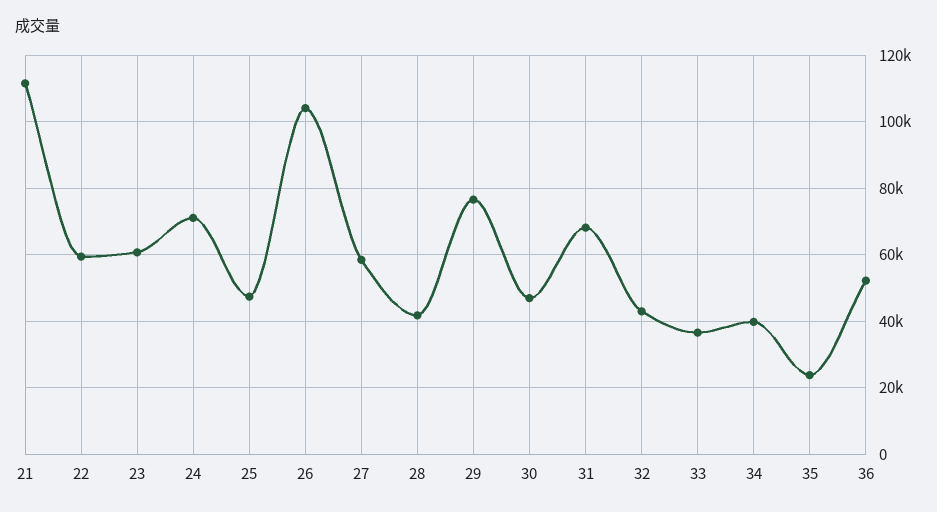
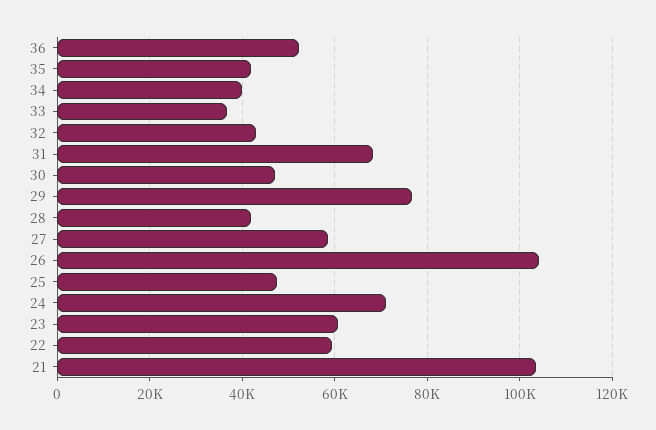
  {
-   "21": 112000,
+   "21": 104000,
    "22": 60000,
    "23": 60000,
    "24": 72000,
    "25": 48000,
    "26": 104000,
    "27": 58000,
    "28": 42000,
    "29": 76000,
    "30": 46000,
    "31": 68000,
    "32": 44000,
    "33": 36000,
    "34": 40000,
-   "35": 24000,
+   "35": 42000,
    "36": 52000
  }

